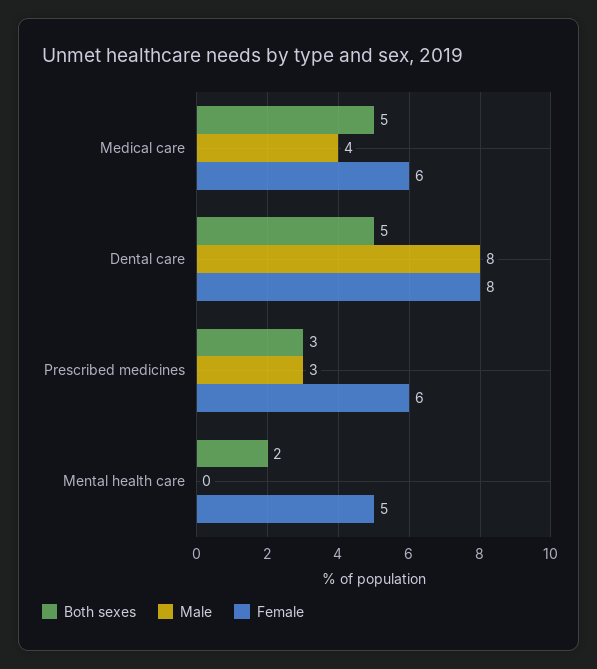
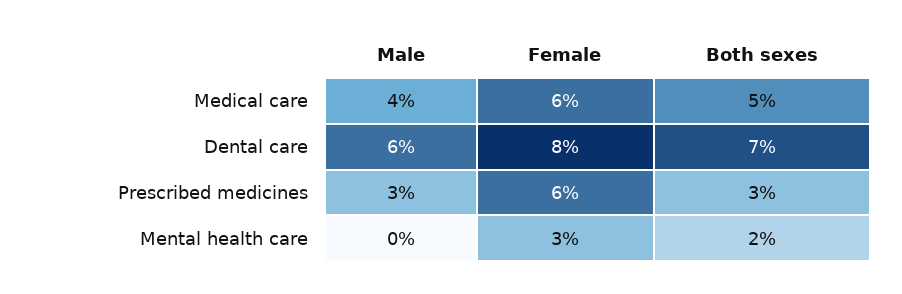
  {
    "Both sexes": {
      "Medical care": 5,
-     "Dental care": 5,
+     "Dental care": 7,
      "Prescribed medicines": 3,
      "Mental health care": 2
    },
    "Male": {
      "Medical care": 4,
-     "Dental care": 8,
+     "Dental care": 6,
      "Prescribed medicines": 3,
      "Mental health care": 0
    },
    "Female": {
      "Medical care": 6,
      "Dental care": 8,
      "Prescribed medicines": 6,
-     "Mental health care": 5
+     "Mental health care": 3
    }
  }

